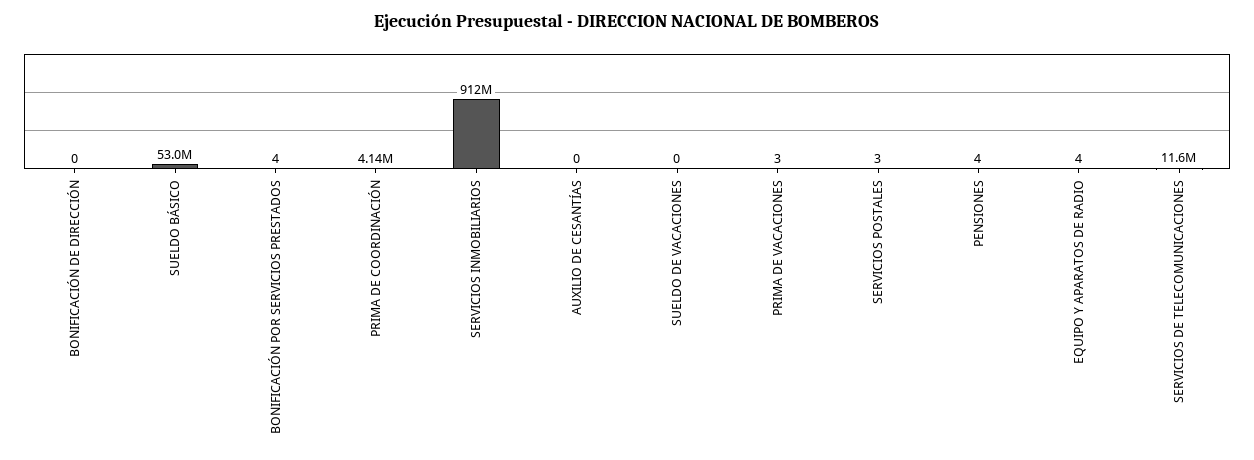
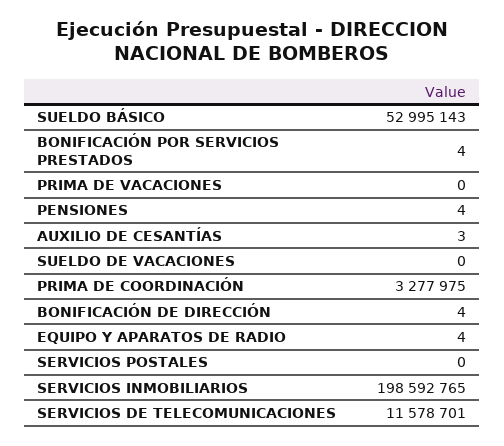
  {
-   "BONIFICACIÓN DE DIRECCIÓN": 0,
+   "BONIFICACIÓN DE DIRECCIÓN": 4,
    "SUELDO BÁSICO": 52995143,
    "BONIFICACIÓN POR SERVICIOS PRESTADOS": 4,
-   "PRIMA DE COORDINACIÓN": 4140000,
+   "PRIMA DE COORDINACIÓN": 3277975,
-   "SERVICIOS INMOBILIARIOS": 912000000,
+   "SERVICIOS INMOBILIARIOS": 198592765,
-   "AUXILIO DE CESANTÍAS": 0,
+   "AUXILIO DE CESANTÍAS": 3,
    "SUELDO DE VACACIONES": 0,
-   "PRIMA DE VACACIONES": 3,
+   "PRIMA DE VACACIONES": 0,
-   "SERVICIOS POSTALES": 3,
+   "SERVICIOS POSTALES": 0,
    "PENSIONES": 4,
    "EQUIPO Y APARATOS DE RADIO": 4,
    "SERVICIOS DE TELECOMUNICACIONES": 11578701
  }

